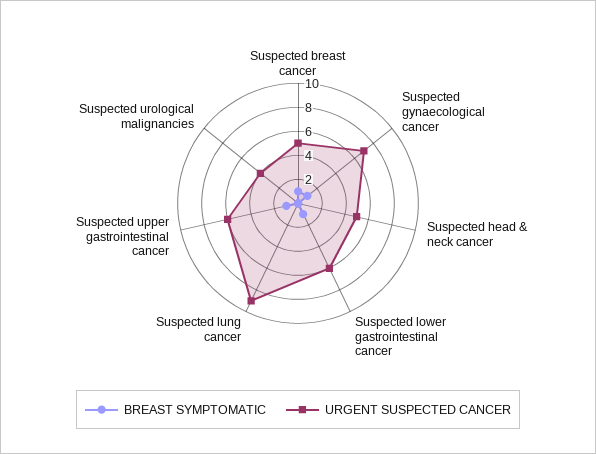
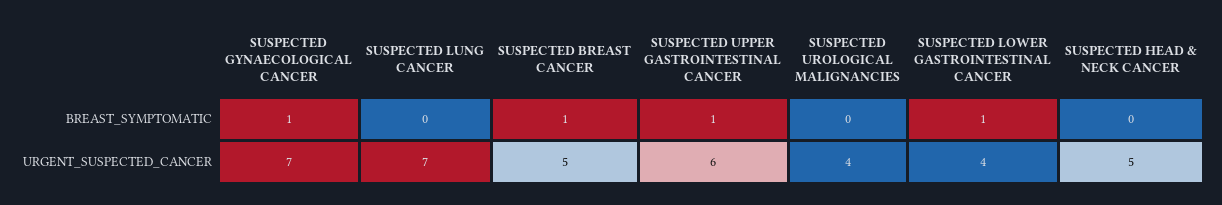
  {
    "BREAST SYMPTOMATIC": {
      "Suspected breast cancer": 1,
      "Suspected gynaecological cancer": 1,
      "Suspected head & neck cancer": 0,
      "Suspected lower gastrointestinal cancer": 1,
      "Suspected lung cancer": 0,
      "Suspected upper gastrointestinal cancer": 1,
      "Suspected urological malignancies": 0
    },
    "URGENT SUSPECTED CANCER": {
      "Suspected breast cancer": 5,
      "Suspected gynaecological cancer": 7,
      "Suspected head & neck cancer": 5,
-     "Suspected lower gastrointestinal cancer": 6,
+     "Suspected lower gastrointestinal cancer": 4,
-     "Suspected lung cancer": 9,
+     "Suspected lung cancer": 7,
      "Suspected upper gastrointestinal cancer": 6,
      "Suspected urological malignancies": 4
    }
  }

